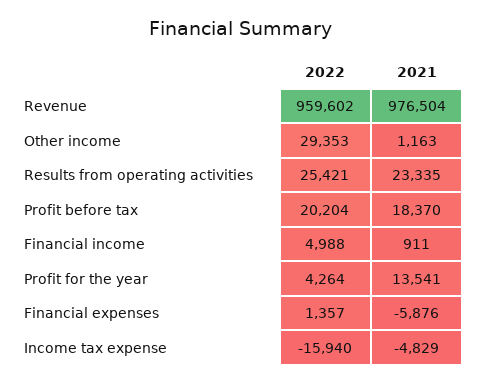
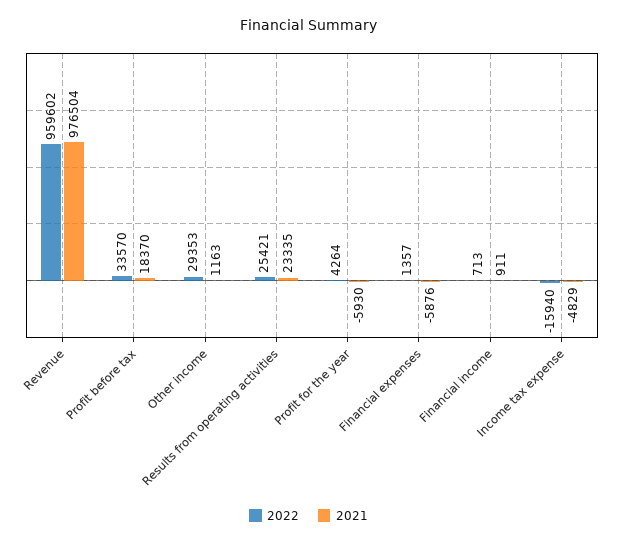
  {
    "2022": {
      "Revenue": 959602,
      "Other income": 29353,
      "Results from operating activities": 25421,
-     "Profit before tax": 20204,
+     "Profit before tax": 33570,
-     "Financial income": 4988,
+     "Financial income": 713,
      "Profit for the year": 4264,
      "Financial expenses": 1357,
      "Income tax expense": -15940
    },
    "2021": {
      "Revenue": 976504,
      "Other income": 1163,
      "Results from operating activities": 23335,
      "Profit before tax": 18370,
      "Financial income": 911,
-     "Profit for the year": 13541,
+     "Profit for the year": -5930,
      "Financial expenses": -5876,
      "Income tax expense": -4829
    }
  }

